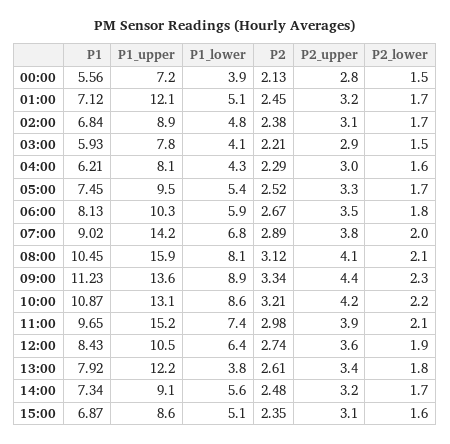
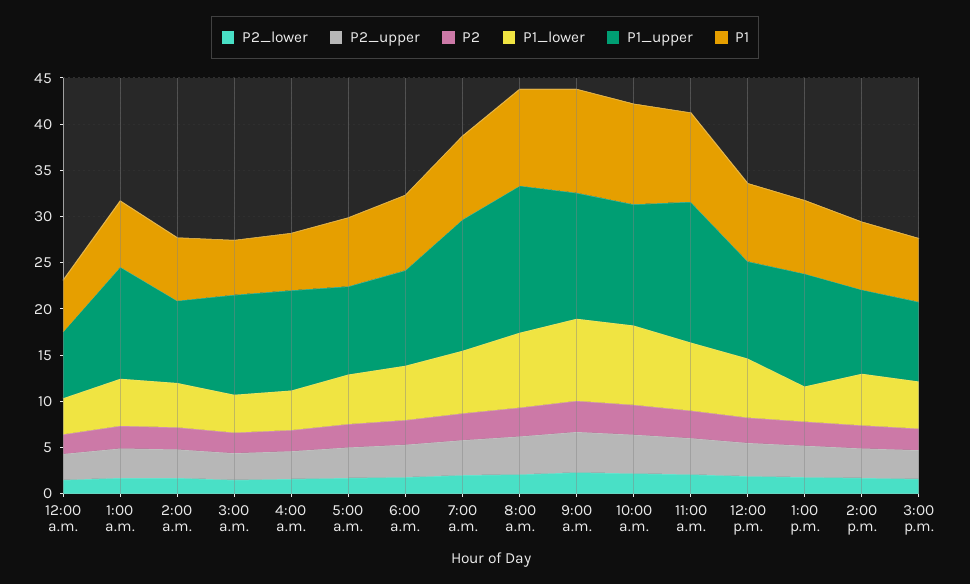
  {
    "P1": {
      "00:00": 5.56,
      "01:00": 7.12,
      "02:00": 6.84,
      "03:00": 5.93,
      "04:00": 6.21,
      "05:00": 7.45,
      "06:00": 8.13,
      "07:00": 9.02,
      "08:00": 10.45,
      "09:00": 11.23,
      "10:00": 10.87,
      "11:00": 9.65,
      "12:00": 8.43,
      "13:00": 7.92,
      "14:00": 7.34,
      "15:00": 6.87
    },
    "P1_upper": {
      "00:00": 7.2,
      "01:00": 12.1,
      "02:00": 8.9,
-     "03:00": 7.8,
+     "03:00": 11,
-     "04:00": 8.1,
+     "04:00": 11,
      "05:00": 9.5,
      "06:00": 10.3,
      "07:00": 14.2,
      "08:00": 15.9,
      "09:00": 13.6,
      "10:00": 13.1,
      "11:00": 15.2,
      "12:00": 10.5,
      "13:00": 12.2,
      "14:00": 9.1,
      "15:00": 8.6
    },
    "P1_lower": {
      "00:00": 3.9,
      "01:00": 5.1,
      "02:00": 4.8,
      "03:00": 4.1,
      "04:00": 4.3,
      "05:00": 5.4,
      "06:00": 5.9,
      "07:00": 6.8,
      "08:00": 8.1,
      "09:00": 8.9,
      "10:00": 8.6,
      "11:00": 7.4,
      "12:00": 6.4,
      "13:00": 3.8,
      "14:00": 5.6,
      "15:00": 5.1
    },
    "P2": {
      "00:00": 2.13,
      "01:00": 2.45,
      "02:00": 2.38,
      "03:00": 2.21,
      "04:00": 2.29,
      "05:00": 2.52,
      "06:00": 2.67,
      "07:00": 2.89,
      "08:00": 3.12,
      "09:00": 3.34,
      "10:00": 3.21,
      "11:00": 2.98,
      "12:00": 2.74,
      "13:00": 2.61,
      "14:00": 2.48,
      "15:00": 2.35
    },
    "P2_upper": {
      "00:00": 2.8,
      "01:00": 3.2,
      "02:00": 3.1,
      "03:00": 2.9,
      "04:00": 3,
      "05:00": 3.3,
      "06:00": 3.5,
      "07:00": 3.8,
      "08:00": 4.1,
      "09:00": 4.4,
      "10:00": 4.2,
      "11:00": 3.9,
      "12:00": 3.6,
      "13:00": 3.4,
      "14:00": 3.2,
      "15:00": 3.1
    },
    "P2_lower": {
      "00:00": 1.5,
      "01:00": 1.7,
      "02:00": 1.7,
      "03:00": 1.5,
      "04:00": 1.6,
      "05:00": 1.7,
      "06:00": 1.8,
      "07:00": 2,
      "08:00": 2.1,
      "09:00": 2.3,
      "10:00": 2.2,
      "11:00": 2.1,
      "12:00": 1.9,
      "13:00": 1.8,
      "14:00": 1.7,
      "15:00": 1.6
    }
  }

